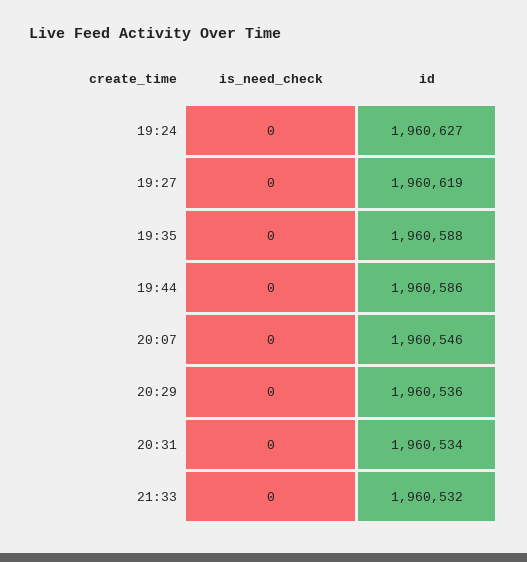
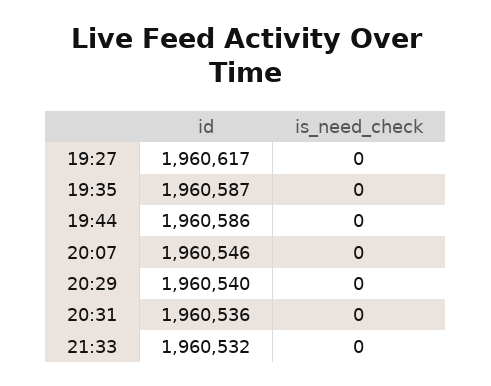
  {
    "is_need_check": {
-     "19:24": 0,
      "19:27": 0,
      "19:35": 0,
      "19:44": 0,
      "20:07": 0,
      "20:29": 0,
      "20:31": 0,
      "21:33": 0
    },
    "id": {
-     "19:24": 1960627,
-     "19:27": 1960619,
+     "19:27": 1960617,
-     "19:35": 1960588,
+     "19:35": 1960587,
      "19:44": 1960586,
      "20:07": 1960546,
-     "20:29": 1960536,
+     "20:29": 1960540,
-     "20:31": 1960534,
+     "20:31": 1960536,
      "21:33": 1960532
    }
  }

